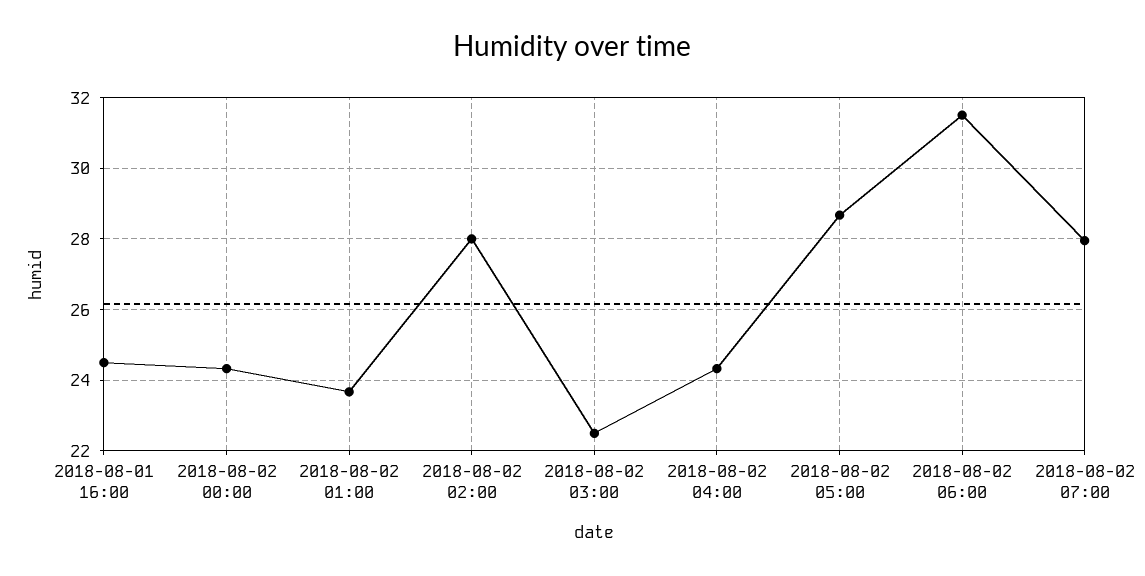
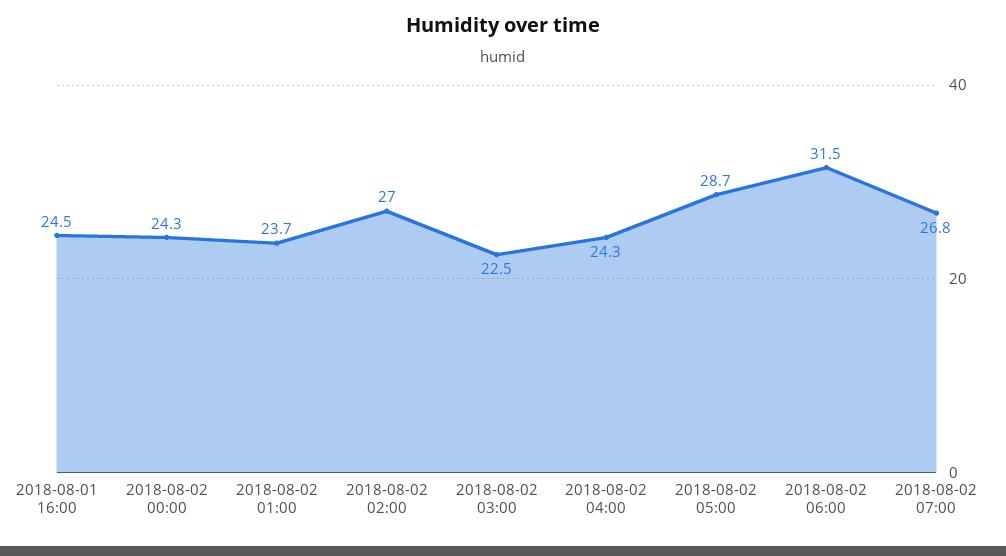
  {
    "2018-08-01 16:00": 24.5,
    "2018-08-02 00:00": 24.3,
    "2018-08-02 01:00": 23.7,
-   "2018-08-02 02:00": 28,
+   "2018-08-02 02:00": 27,
    "2018-08-02 03:00": 22.5,
    "2018-08-02 04:00": 24.3,
    "2018-08-02 05:00": 28.7,
    "2018-08-02 06:00": 31.5,
-   "2018-08-02 07:00": 28
+   "2018-08-02 07:00": 26.8
  }

